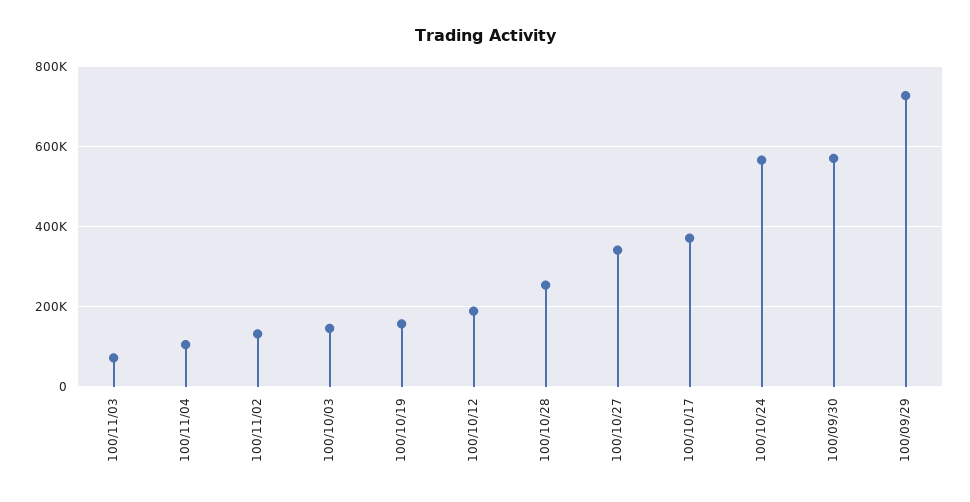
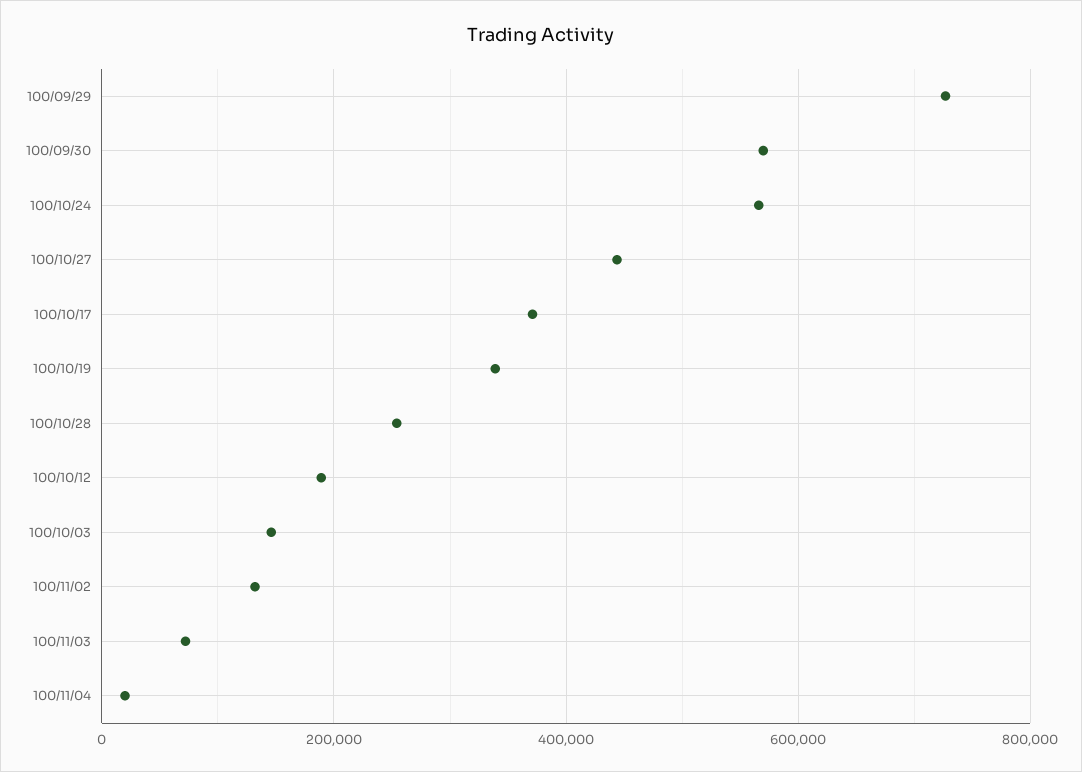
  {
    "100/11/03": 80000,
-   "100/11/04": 100000,
+   "100/11/04": 20000,
    "100/11/02": 140000,
    "100/10/03": 140000,
-   "100/10/19": 160000,
+   "100/10/19": 340000,
    "100/10/12": 180000,
    "100/10/28": 260000,
-   "100/10/27": 340000,
+   "100/10/27": 440000,
    "100/10/17": 380000,
    "100/10/24": 560000,
    "100/09/30": 580000,
    "100/09/29": 720000
  }

